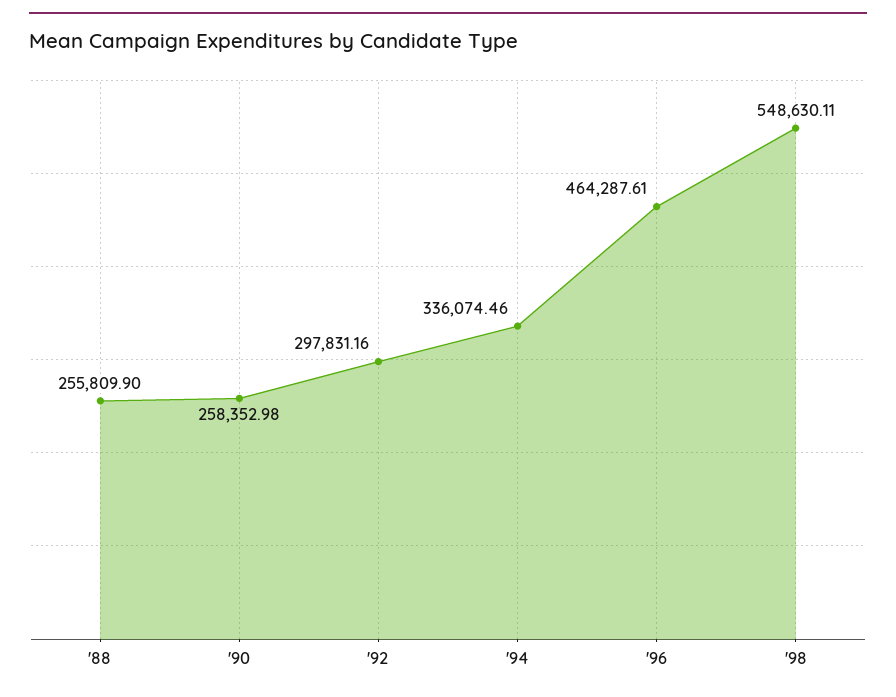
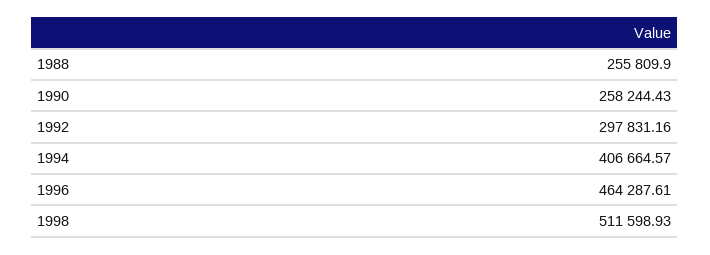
  {
    "'88": 255809.9,
-   "'90": 258352.98,
+   "'90": 258244.43,
    "'92": 297831.16,
-   "'94": 336074.46,
+   "'94": 406664.57,
    "'96": 464287.61,
-   "'98": 548630.11
+   "'98": 511598.93
  }

